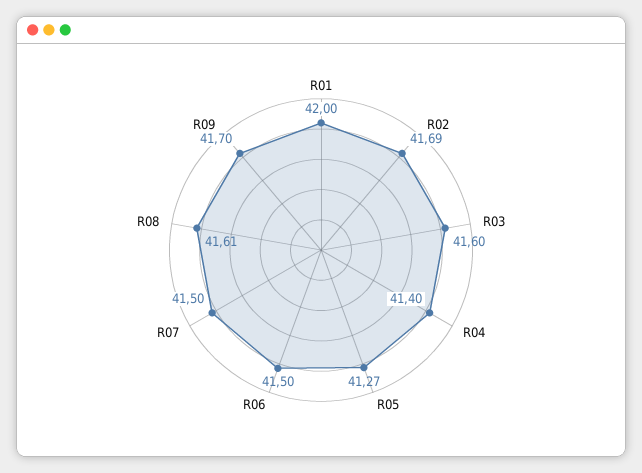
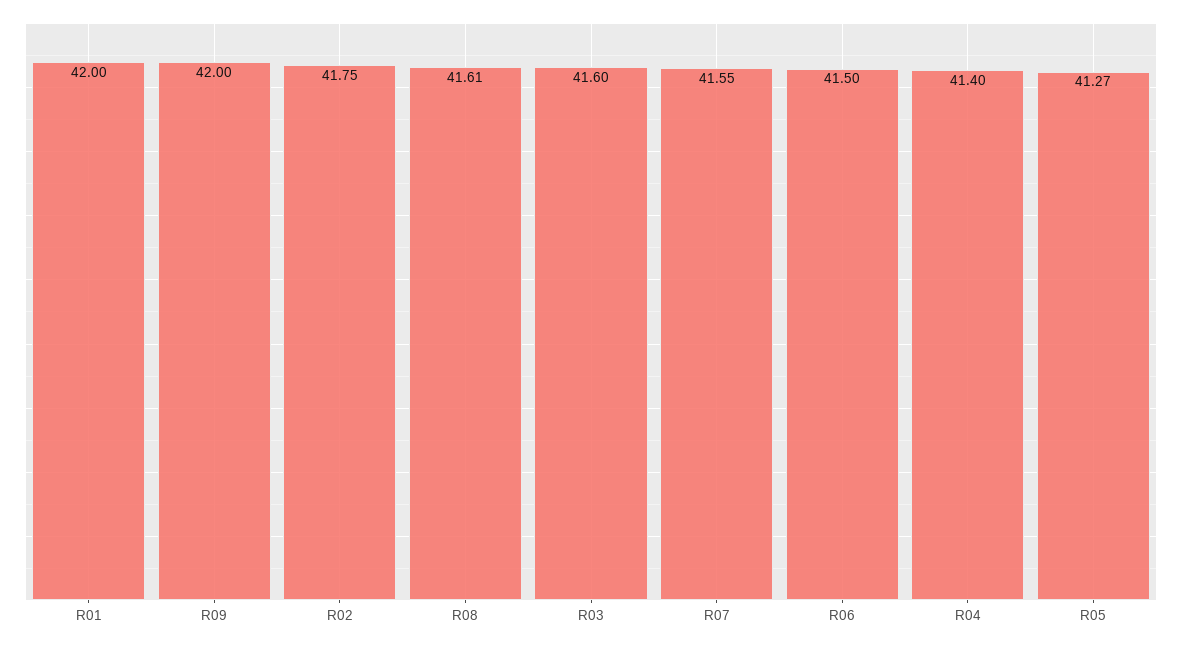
  {
    "R01": 42,
-   "R02": 41.69,
+   "R02": 41.75,
    "R03": 41.6,
    "R04": 41.4,
    "R05": 41.27,
    "R06": 41.5,
-   "R07": 41.5,
+   "R07": 41.55,
    "R08": 41.61,
-   "R09": 41.7
+   "R09": 42
  }

